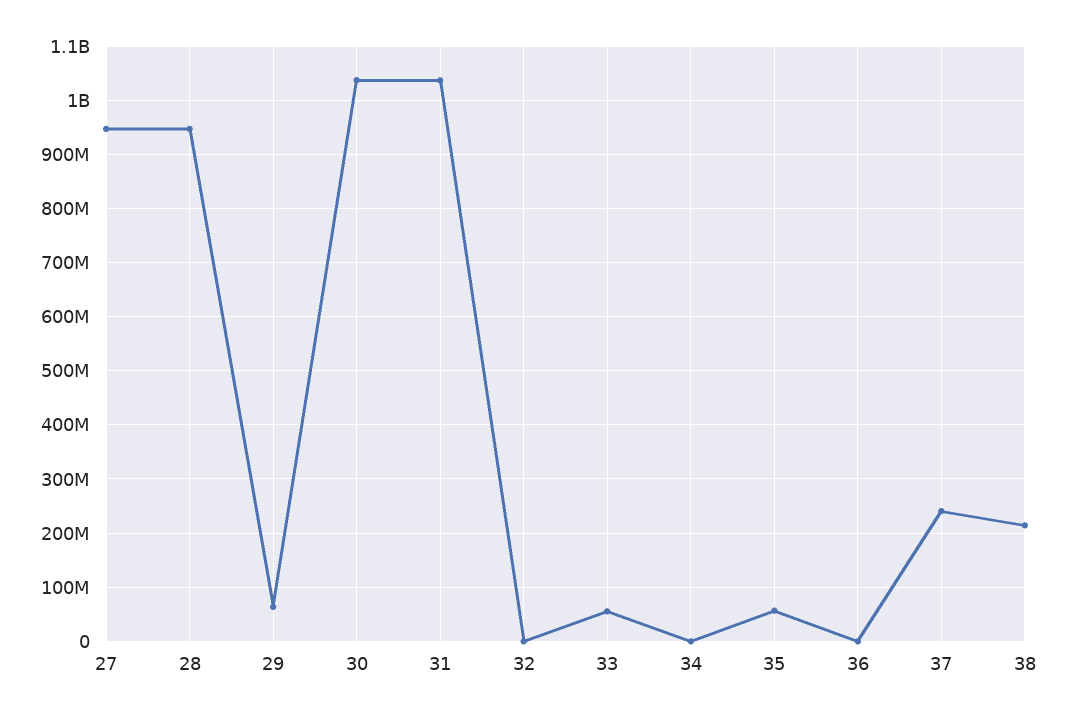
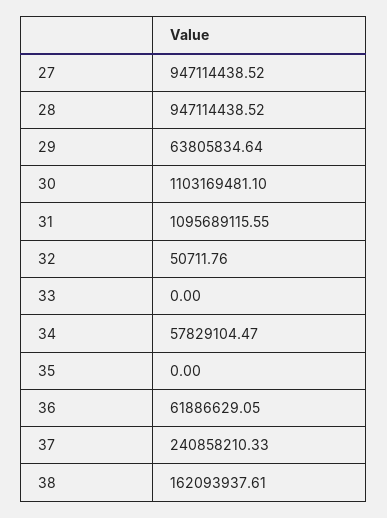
  {
    "27": 947114438.52,
    "28": 947114438.52,
    "29": 63805834.64,
-   "30": 1040000000,
+   "30": 1103169481.1,
-   "31": 1040000000,
+   "31": 1095689115.55,
    "32": 50711.76,
-   "33": 60000000,
+   "33": 0,
-   "34": 0,
+   "34": 57829104.47,
-   "35": 60000000,
+   "35": 0,
-   "36": 0,
+   "36": 61886629.05,
    "37": 240858210.33,
-   "38": 220000000
+   "38": 162093937.61
  }

